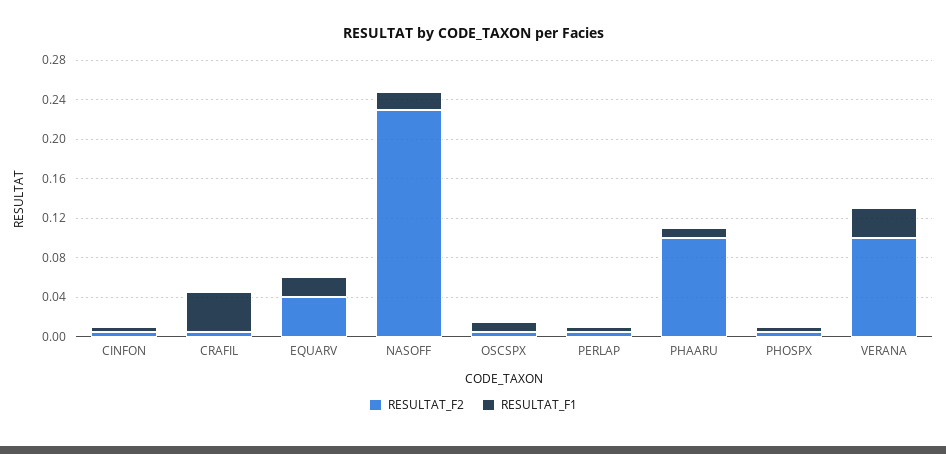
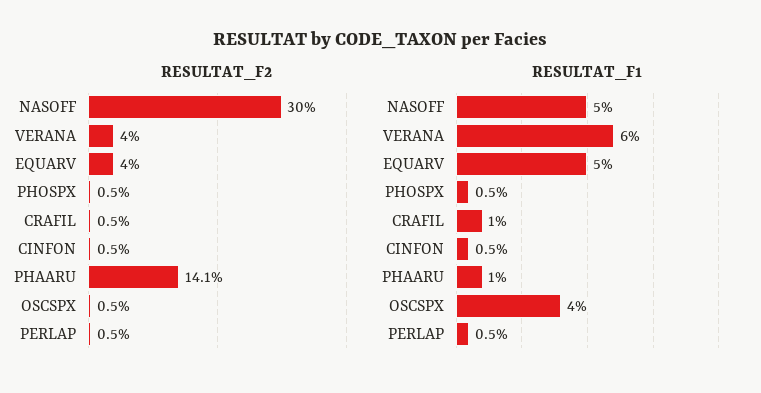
  {
    "RESULTAT_F2": {
      "CINFON": 0.005,
      "CRAFIL": 0.005,
      "EQUARV": 0.04,
-     "NASOFF": 0.23,
+     "NASOFF": 0.3,
      "OSCSPX": 0.005,
      "PERLAP": 0.005,
-     "PHAARU": 0.1,
+     "PHAARU": 0.141,
      "PHOSPX": 0.005,
-     "VERANA": 0.1
+     "VERANA": 0.04
    },
    "RESULTAT_F1": {
      "CINFON": 0.005,
-     "CRAFIL": 0.04,
+     "CRAFIL": 0.01,
-     "EQUARV": 0.02,
+     "EQUARV": 0.05,
-     "NASOFF": 0.02,
+     "NASOFF": 0.05,
-     "OSCSPX": 0.01,
+     "OSCSPX": 0.04,
      "PERLAP": 0.005,
      "PHAARU": 0.01,
      "PHOSPX": 0.005,
-     "VERANA": 0.03
+     "VERANA": 0.06
    }
  }

